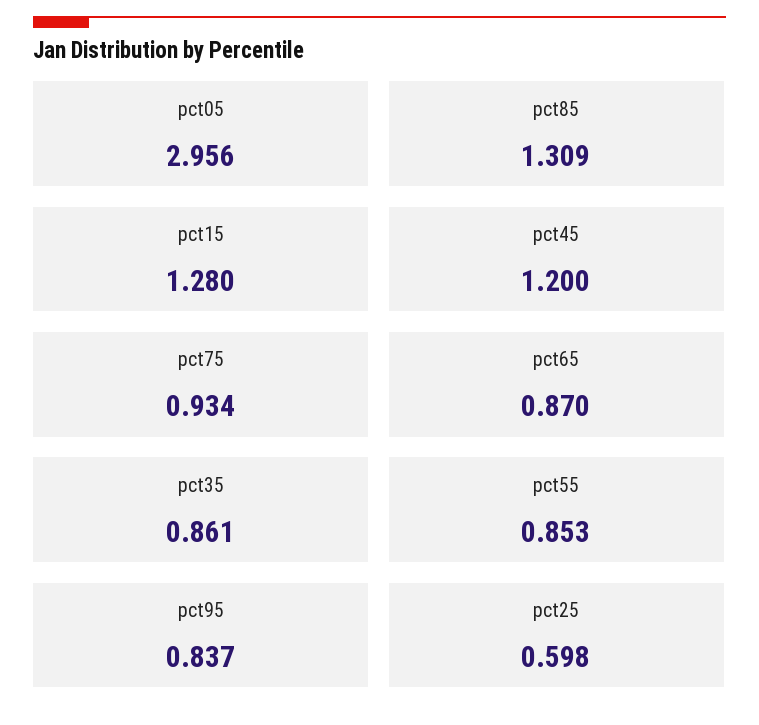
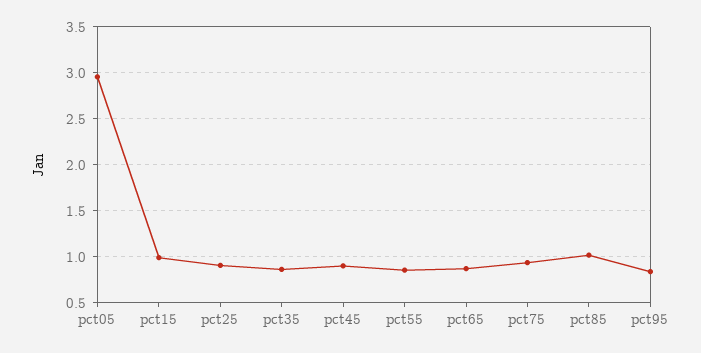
  {
    "pct05": 2.956,
-   "pct85": 1.309,
+   "pct85": 1,
-   "pct15": 1.28,
+   "pct15": 1,
-   "pct45": 1.2,
+   "pct45": 0.9,
    "pct75": 0.934,
    "pct65": 0.87,
    "pct35": 0.861,
    "pct55": 0.853,
    "pct95": 0.837,
-   "pct25": 0.598
+   "pct25": 0.9
  }

